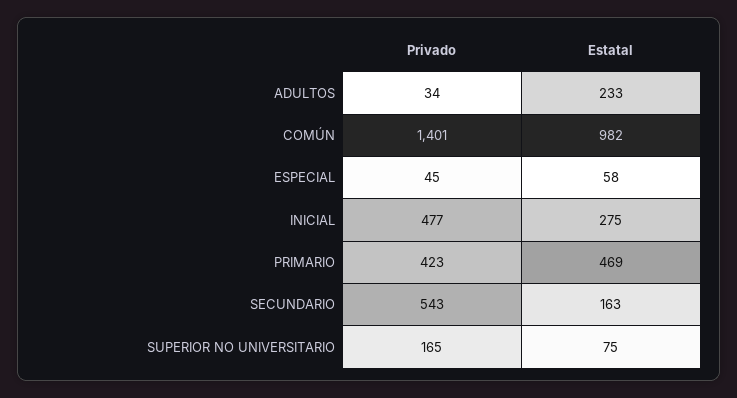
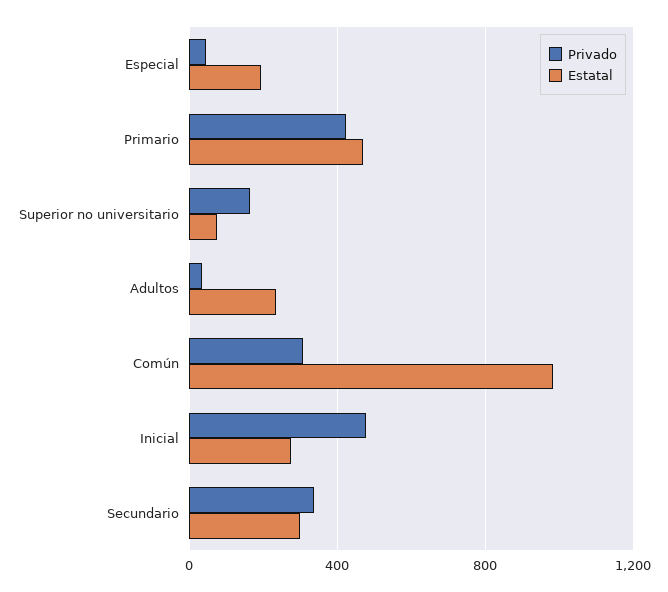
  {
    "Privado": {
      "ADULTOS": 34,
-     "COMÚN": 1401,
+     "COMÚN": 300,
      "ESPECIAL": 45,
      "INICIAL": 477,
      "PRIMARIO": 423,
-     "SECUNDARIO": 543,
+     "SECUNDARIO": 350,
      "SUPERIOR NO UNIVERSITARIO": 165
    },
    "Estatal": {
      "ADULTOS": 233,
      "COMÚN": 982,
-     "ESPECIAL": 58,
+     "ESPECIAL": 200,
      "INICIAL": 275,
      "PRIMARIO": 469,
-     "SECUNDARIO": 163,
+     "SECUNDARIO": 300,
      "SUPERIOR NO UNIVERSITARIO": 75
    }
  }

